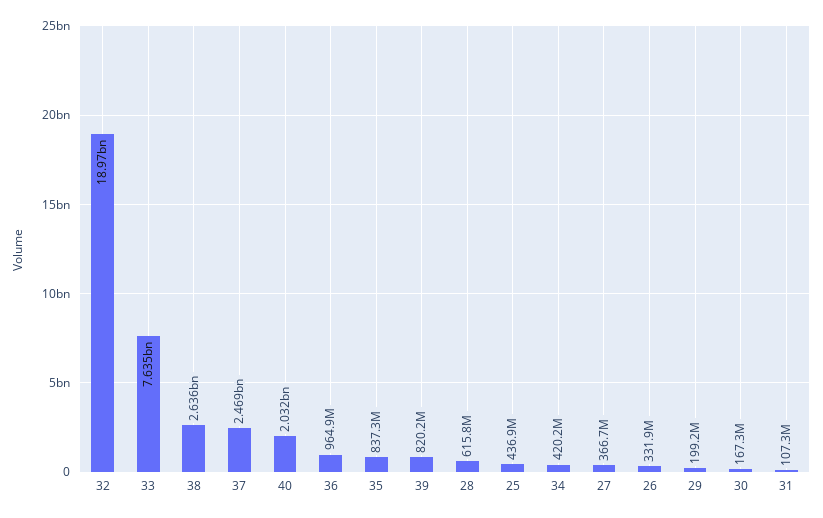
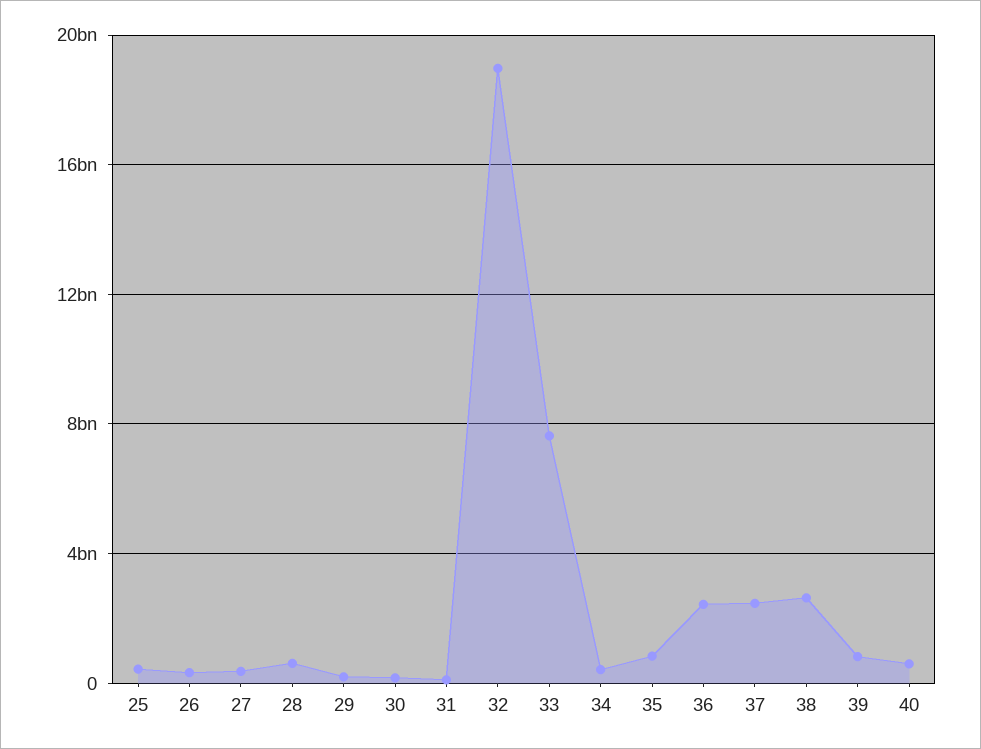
  {
    "32": 18970000000,
    "33": 7635000000,
    "38": 2636000000,
    "37": 2469000000,
-   "40": 2032000000,
+   "40": 500000000,
-   "36": 964900000,
+   "36": 2500000000,
    "35": 837300000,
    "39": 820200000,
    "28": 615800000,
    "25": 436900000,
    "34": 420200000,
    "27": 366700000,
    "26": 331900000,
    "29": 199200000,
    "30": 167300000,
    "31": 107300000
  }

